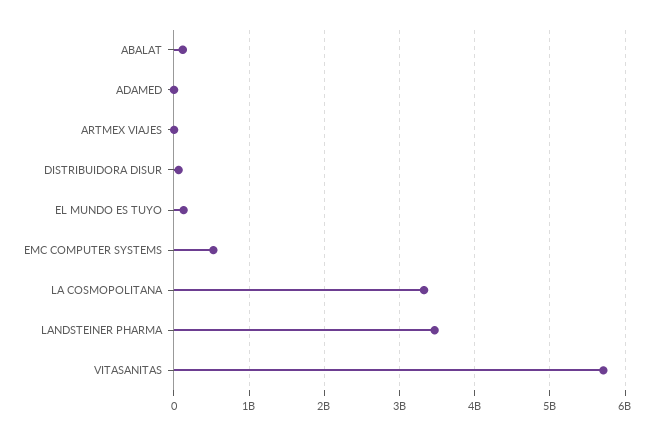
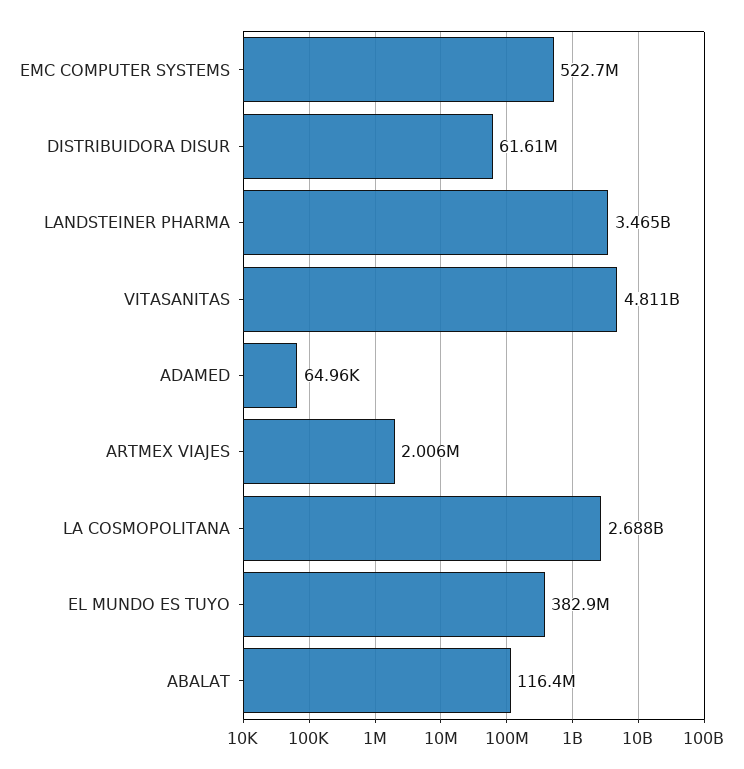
  {
    "ABALAT": 116400000,
    "ADAMED": 64960,
    "ARTMEX VIAJES": 2006000,
    "DISTRIBUIDORA DISUR": 61610000,
-   "EL MUNDO ES TUYO": 100000000,
+   "EL MUNDO ES TUYO": 382900000,
    "EMC COMPUTER SYSTEMS": 522700000,
-   "LA COSMOPOLITANA": 3300000000,
+   "LA COSMOPOLITANA": 2688000000,
    "LANDSTEINER PHARMA": 3465000000,
-   "VITASANITAS": 5700000000
+   "VITASANITAS": 4811000000
  }

